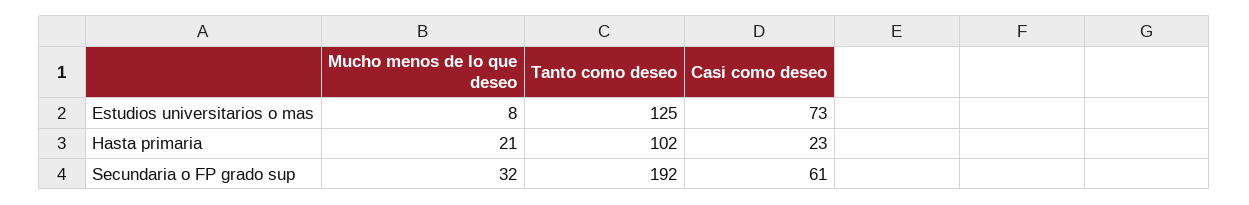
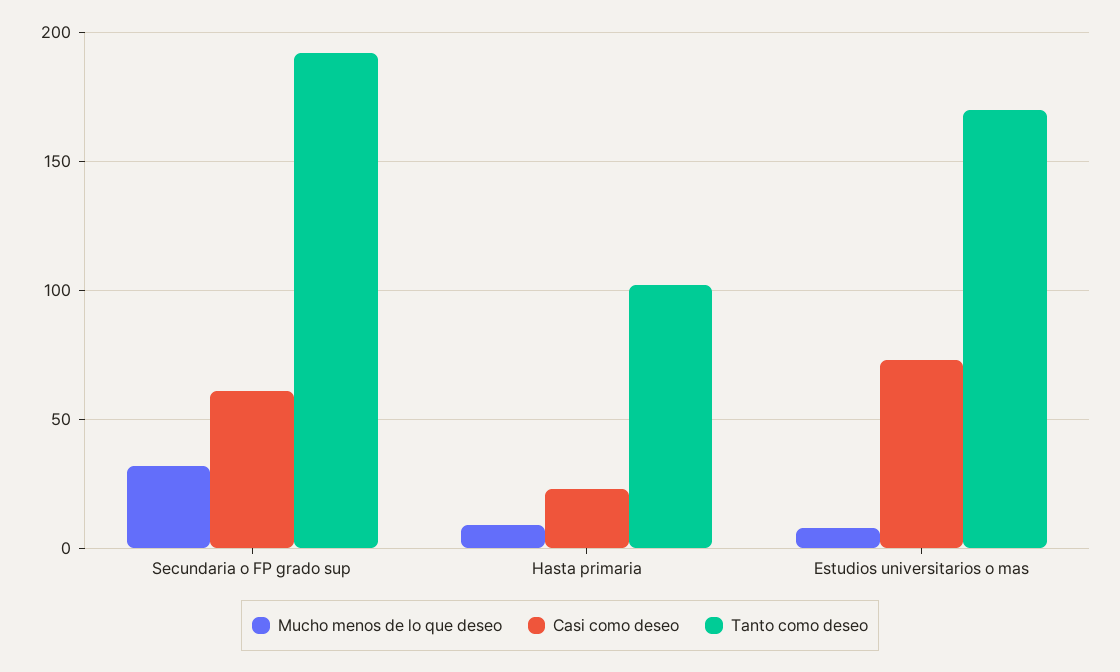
  {
    "Mucho menos de lo que deseo": {
      "Estudios universitarios o mas": 8,
-     "Hasta primaria": 21,
+     "Hasta primaria": 10,
      "Secundaria o FP grado sup": 32
    },
    "Tanto como deseo": {
-     "Estudios universitarios o mas": 125,
+     "Estudios universitarios o mas": 170,
      "Hasta primaria": 102,
      "Secundaria o FP grado sup": 192
    },
    "Casi como deseo": {
      "Estudios universitarios o mas": 73,
      "Hasta primaria": 23,
      "Secundaria o FP grado sup": 61
    }
  }

